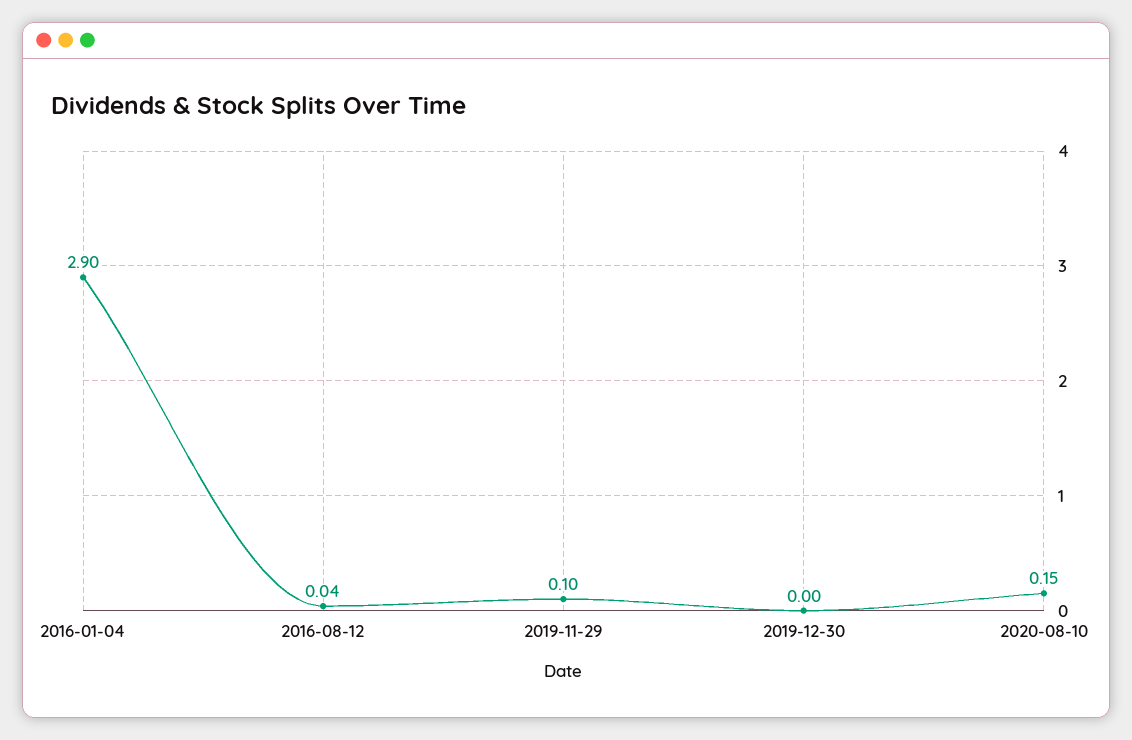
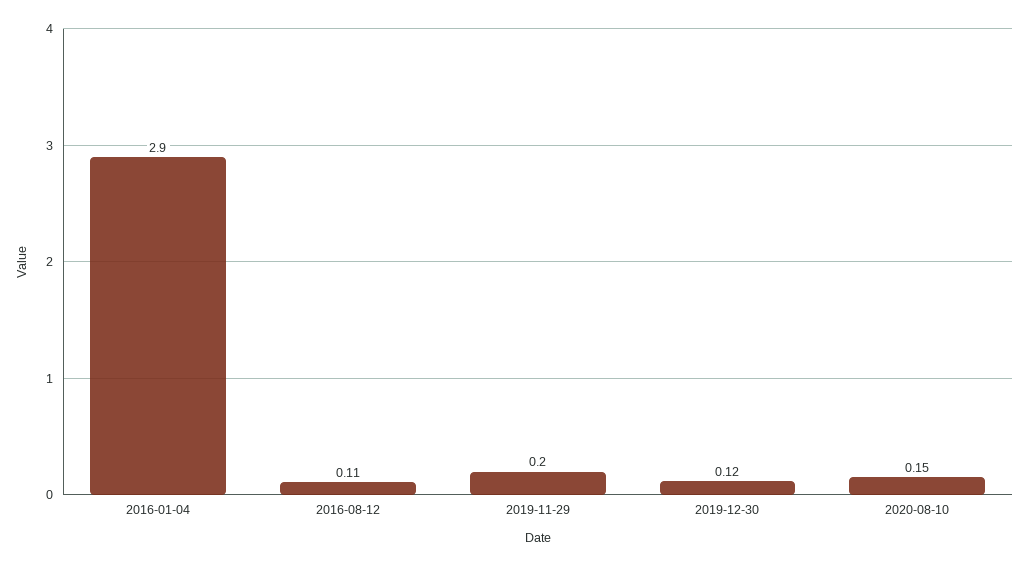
  {
    "2016-01-04": 2.9,
-   "2016-08-12": 0.04,
+   "2016-08-12": 0.11,
-   "2019-11-29": 0.1,
+   "2019-11-29": 0.2,
-   "2019-12-30": 0,
+   "2019-12-30": 0.12,
    "2020-08-10": 0.15
  }

